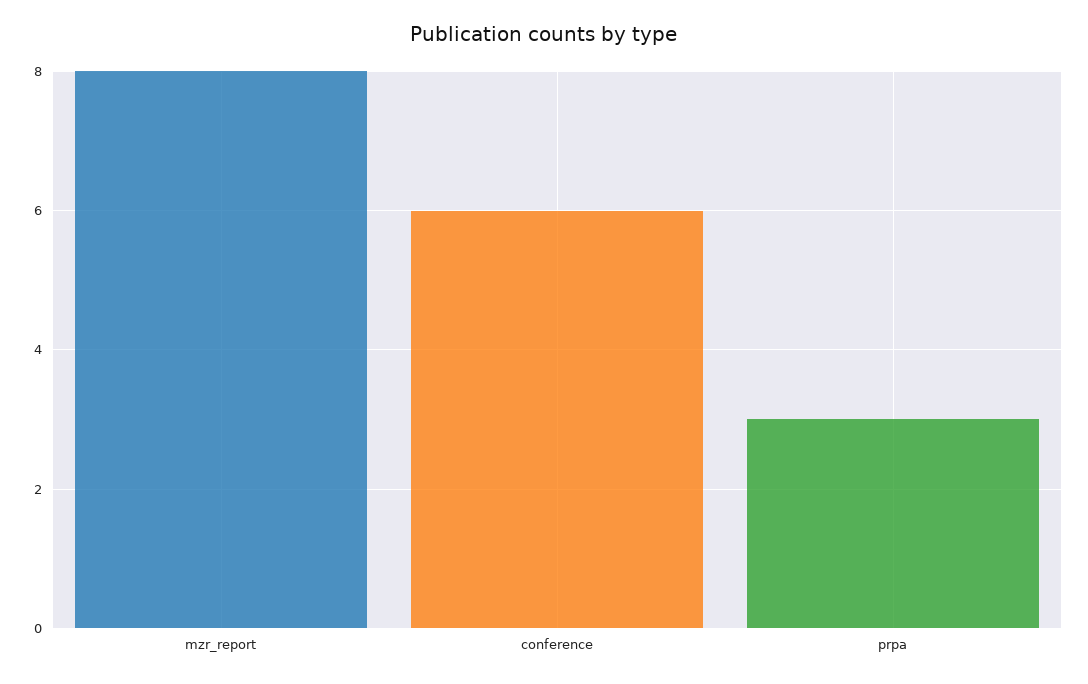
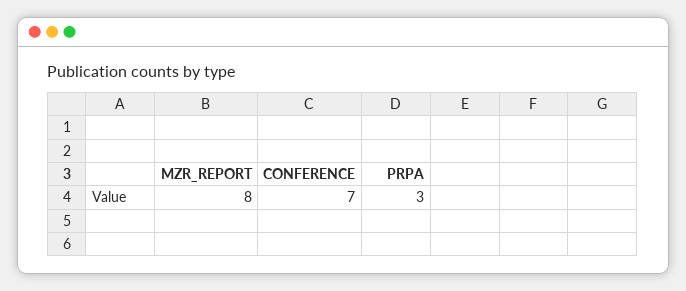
  {
    "mzr_report": 8,
-   "conference": 6,
+   "conference": 7,
    "prpa": 3
  }

